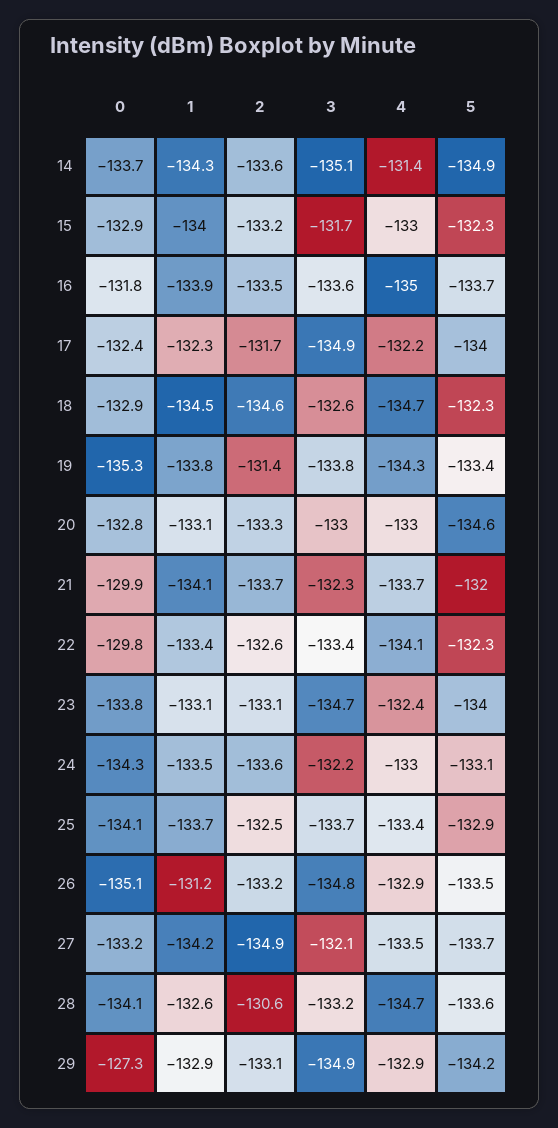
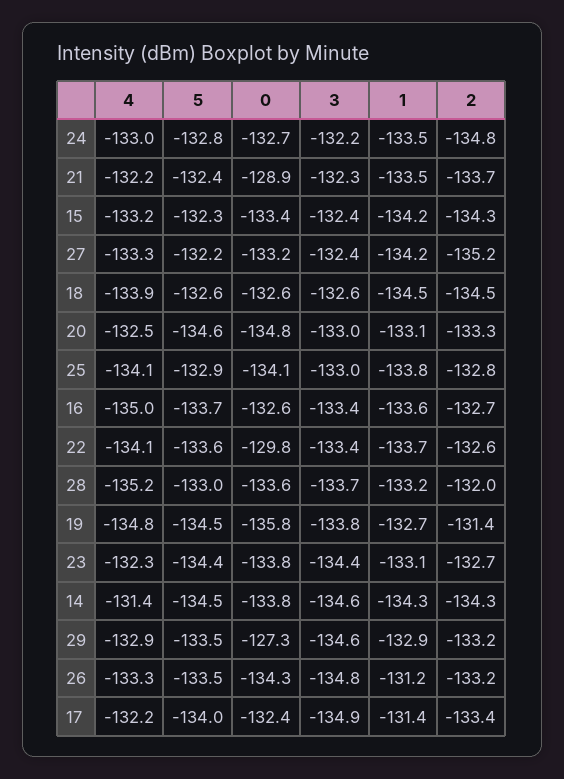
  {
    "0": {
-     "14": -133.7,
+     "14": -133.8,
-     "15": -132.9,
+     "15": -133.4,
-     "16": -131.8,
+     "16": -132.6,
      "17": -132.4,
-     "18": -132.9,
+     "18": -132.6,
-     "19": -135.3,
+     "19": -135.8,
-     "20": -132.8,
+     "20": -134.8,
-     "21": -129.9,
+     "21": -128.9,
      "22": -129.8,
      "23": -133.8,
-     "24": -134.3,
+     "24": -132.7,
      "25": -134.1,
-     "26": -135.1,
+     "26": -134.3,
      "27": -133.2,
-     "28": -134.1,
+     "28": -133.6,
      "29": -127.3
    },
    "1": {
      "14": -134.3,
-     "15": -134,
+     "15": -134.2,
-     "16": -133.9,
+     "16": -133.6,
-     "17": -132.3,
+     "17": -131.4,
      "18": -134.5,
-     "19": -133.8,
+     "19": -132.7,
      "20": -133.1,
-     "21": -134.1,
+     "21": -133.5,
-     "22": -133.4,
+     "22": -133.7,
      "23": -133.1,
      "24": -133.5,
-     "25": -133.7,
+     "25": -133.8,
      "26": -131.2,
      "27": -134.2,
-     "28": -132.6,
+     "28": -133.2,
      "29": -132.9
    },
    "2": {
-     "14": -133.6,
+     "14": -134.3,
-     "15": -133.2,
+     "15": -134.3,
-     "16": -133.5,
+     "16": -132.7,
-     "17": -131.7,
+     "17": -133.4,
-     "18": -134.6,
+     "18": -134.5,
      "19": -131.4,
      "20": -133.3,
      "21": -133.7,
      "22": -132.6,
-     "23": -133.1,
+     "23": -132.7,
-     "24": -133.6,
+     "24": -134.8,
-     "25": -132.5,
+     "25": -132.8,
      "26": -133.2,
-     "27": -134.9,
+     "27": -135.2,
-     "28": -130.6,
+     "28": -132,
-     "29": -133.1
+     "29": -133.2
    },
    "3": {
-     "14": -135.1,
+     "14": -134.6,
-     "15": -131.7,
+     "15": -132.4,
-     "16": -133.6,
+     "16": -133.4,
      "17": -134.9,
      "18": -132.6,
      "19": -133.8,
      "20": -133,
      "21": -132.3,
      "22": -133.4,
-     "23": -134.7,
+     "23": -134.4,
      "24": -132.2,
-     "25": -133.7,
+     "25": -133,
      "26": -134.8,
-     "27": -132.1,
+     "27": -132.4,
-     "28": -133.2,
+     "28": -133.7,
-     "29": -134.9
+     "29": -134.6
    },
    "4": {
      "14": -131.4,
-     "15": -133,
+     "15": -133.2,
      "16": -135,
      "17": -132.2,
-     "18": -134.7,
+     "18": -133.9,
-     "19": -134.3,
+     "19": -134.8,
-     "20": -133,
+     "20": -132.5,
-     "21": -133.7,
+     "21": -132.2,
      "22": -134.1,
-     "23": -132.4,
+     "23": -132.3,
      "24": -133,
-     "25": -133.4,
+     "25": -134.1,
-     "26": -132.9,
+     "26": -133.3,
-     "27": -133.5,
+     "27": -133.3,
-     "28": -134.7,
+     "28": -135.2,
      "29": -132.9
    },
    "5": {
-     "14": -134.9,
+     "14": -134.5,
      "15": -132.3,
      "16": -133.7,
      "17": -134,
-     "18": -132.3,
+     "18": -132.6,
-     "19": -133.4,
+     "19": -134.5,
      "20": -134.6,
-     "21": -132,
+     "21": -132.4,
-     "22": -132.3,
+     "22": -133.6,
-     "23": -134,
+     "23": -134.4,
-     "24": -133.1,
+     "24": -132.8,
      "25": -132.9,
      "26": -133.5,
-     "27": -133.7,
+     "27": -132.2,
-     "28": -133.6,
+     "28": -133,
-     "29": -134.2
+     "29": -133.5
    }
  }

